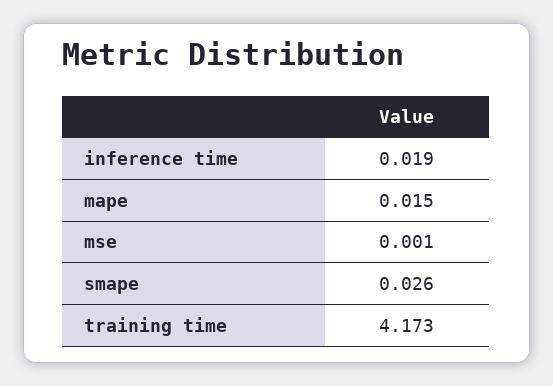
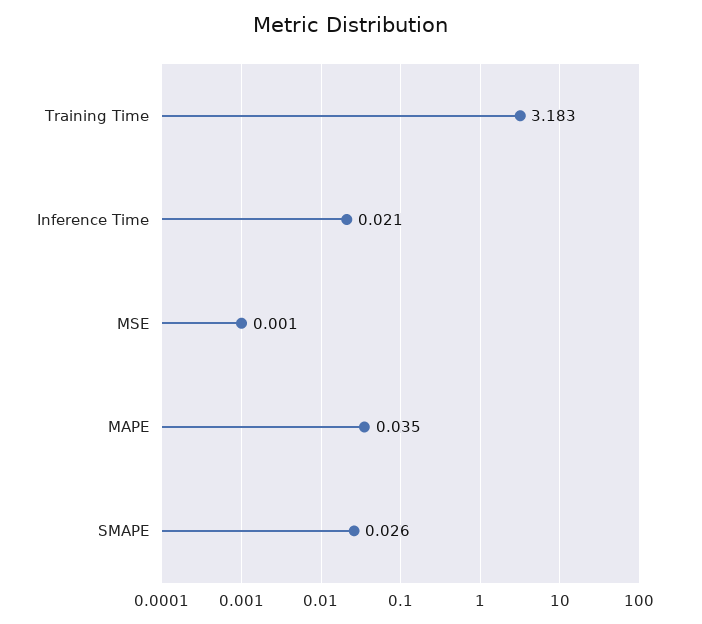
  {
-   "inference time": 0.019,
+   "inference time": 0.021,
-   "mape": 0.015,
+   "mape": 0.035,
    "mse": 0.001,
    "smape": 0.026,
-   "training time": 4.173
+   "training time": 3.183
  }

